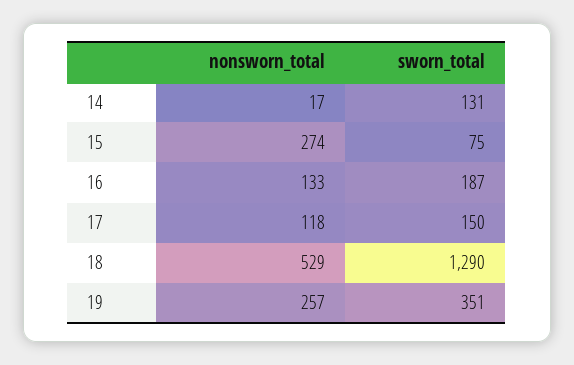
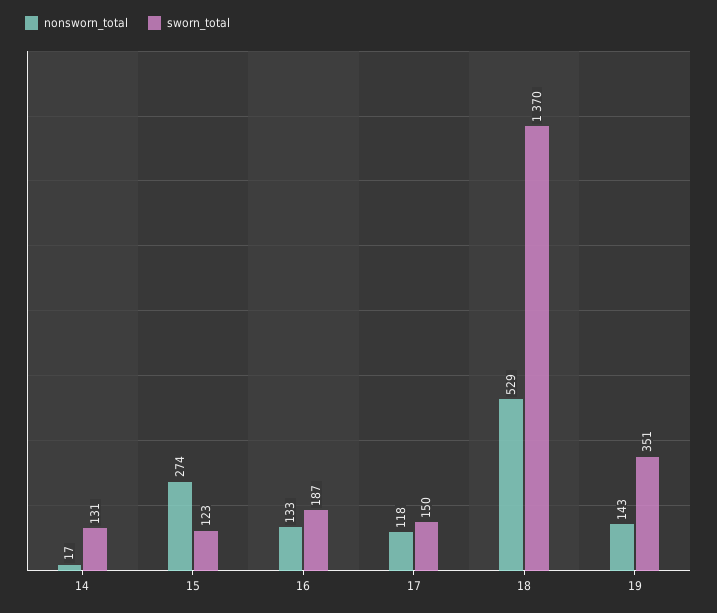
  {
    "nonsworn_total": {
      "14": 17,
      "15": 274,
      "16": 133,
      "17": 118,
      "18": 529,
-     "19": 257
+     "19": 143
    },
    "sworn_total": {
      "14": 131,
-     "15": 75,
+     "15": 123,
      "16": 187,
      "17": 150,
-     "18": 1290,
+     "18": 1370,
      "19": 351
    }
  }

